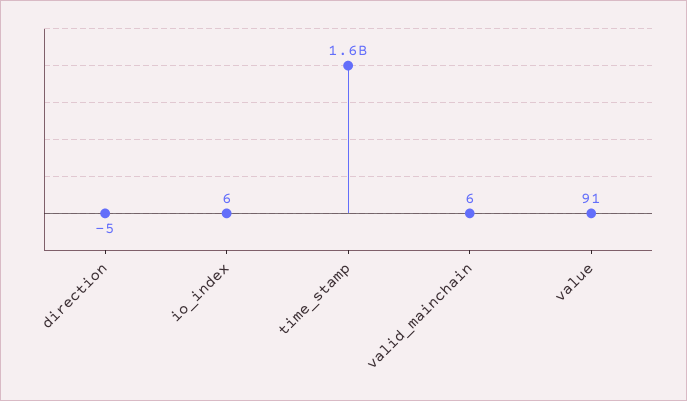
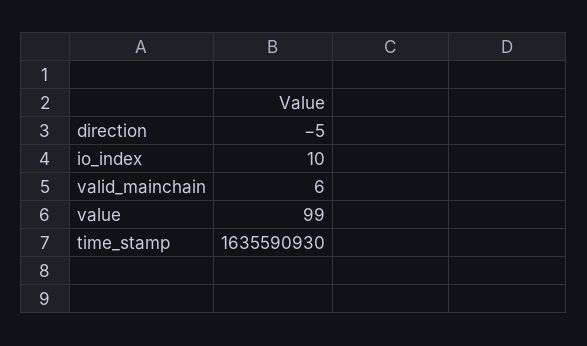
  {
    "direction": -5,
-   "io_index": 6,
+   "io_index": 10,
    "time_stamp": 1635590930,
    "valid_mainchain": 6,
-   "value": 91
+   "value": 99
  }

